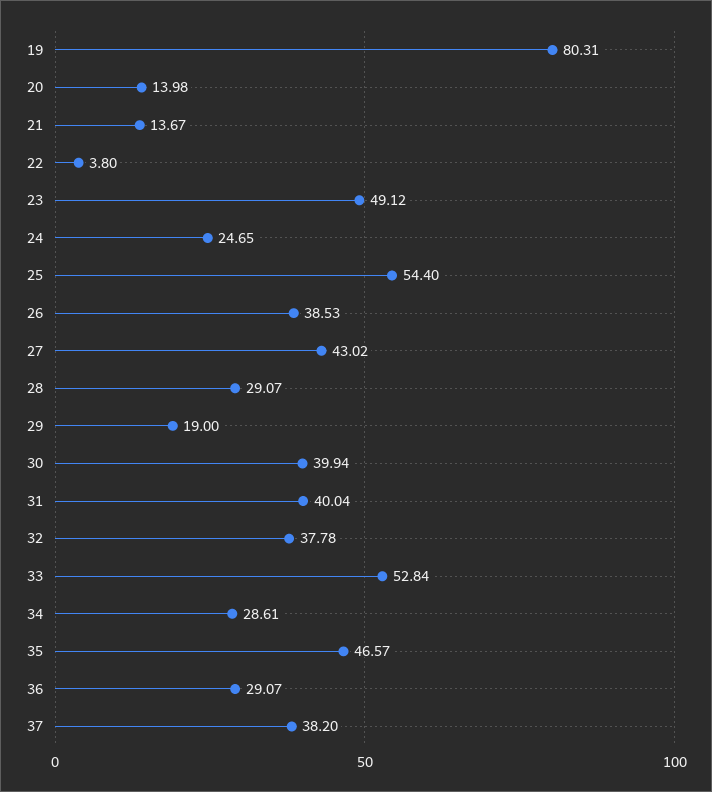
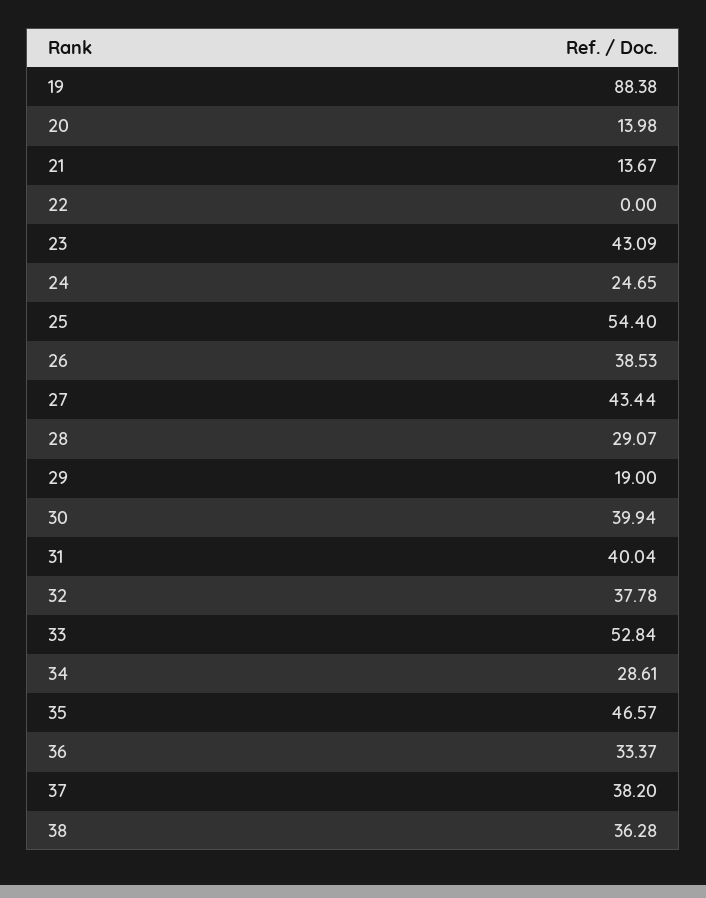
  {
-   "19": 80.31,
+   "19": 88.38,
    "20": 13.98,
    "21": 13.67,
-   "22": 3.8,
+   "22": 0,
-   "23": 49.12,
+   "23": 43.09,
    "24": 24.65,
    "25": 54.4,
    "26": 38.53,
-   "27": 43.02,
+   "27": 43.44,
    "28": 29.07,
    "29": 19,
    "30": 39.94,
    "31": 40.04,
    "32": 37.78,
    "33": 52.84,
    "34": 28.61,
    "35": 46.57,
-   "36": 29.07,
+   "36": 33.37,
-   "37": 38.2
+   "37": 38.2,
+   "38": 36.28
  }

